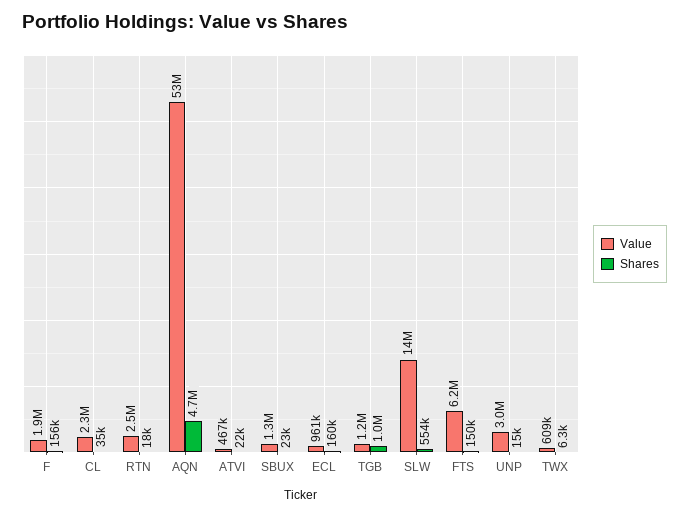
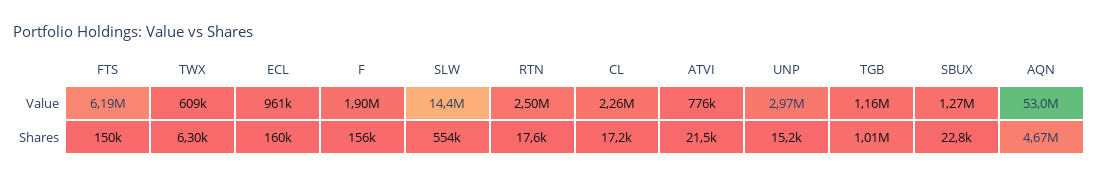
  {
    "Value": {
      "F": 1900000,
      "CL": 2260000,
      "RTN": 2500000,
      "AQN": 53000000,
-     "ATVI": 467000,
+     "ATVI": 776000,
      "SBUX": 1270000,
      "ECL": 961000,
      "TGB": 1160000,
      "SLW": 14400000,
      "FTS": 6190000,
      "UNP": 2970000,
      "TWX": 609000
    },
    "Shares": {
      "F": 156000,
-     "CL": 35000,
+     "CL": 17200,
      "RTN": 17600,
      "AQN": 4670000,
      "ATVI": 21500,
      "SBUX": 22800,
      "ECL": 160000,
      "TGB": 1010000,
      "SLW": 554000,
      "FTS": 150000,
      "UNP": 15200,
      "TWX": 6300
    }
  }

